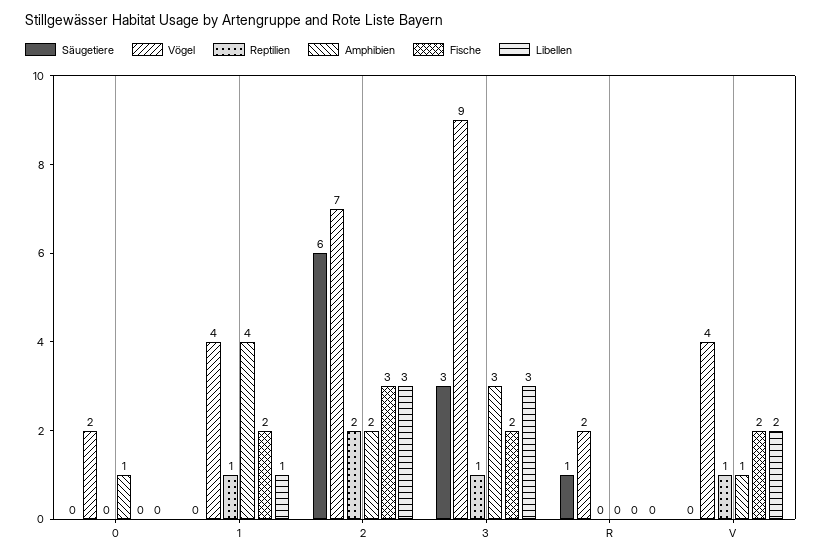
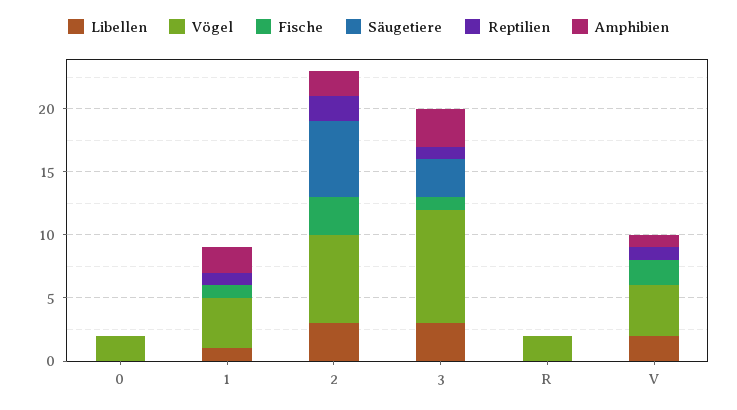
  {
    "Säugetiere": {
      "0": 0,
      "1": 0,
      "2": 6,
      "3": 3,
-     "R": 1,
+     "R": 0,
      "V": 0
    },
    "Vögel": {
      "0": 2,
      "1": 4,
      "2": 7,
      "3": 9,
      "R": 2,
      "V": 4
    },
    "Reptilien": {
      "0": 0,
      "1": 1,
      "2": 2,
      "3": 1,
      "R": 0,
      "V": 1
    },
    "Amphibien": {
-     "0": 1,
+     "0": 0,
-     "1": 4,
+     "1": 2,
      "2": 2,
      "3": 3,
      "R": 0,
      "V": 1
    },
    "Fische": {
      "0": 0,
-     "1": 2,
+     "1": 1,
      "2": 3,
-     "3": 2,
+     "3": 1,
      "R": 0,
      "V": 2
    },
    "Libellen": {
      "0": 0,
      "1": 1,
      "2": 3,
      "3": 3,
      "R": 0,
      "V": 2
    }
  }

